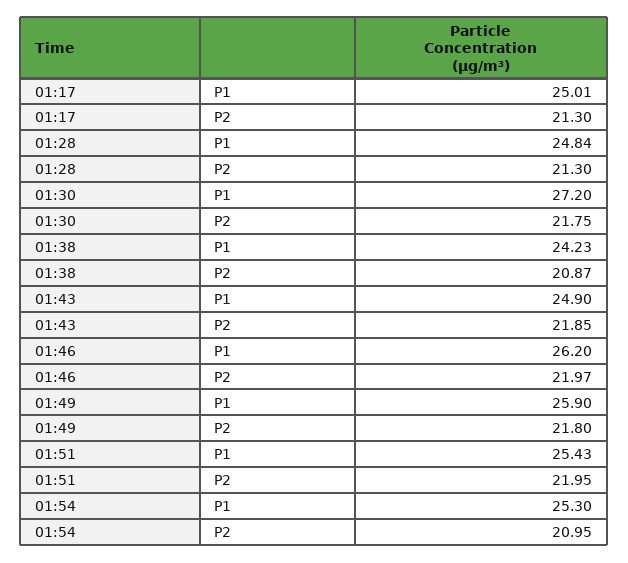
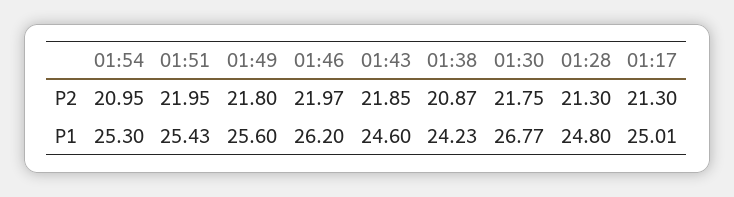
  {
    "01:17": {
      "P1": 25.01,
      "P2": 21.3
    },
    "01:28": {
-     "P1": 24.84,
+     "P1": 24.8,
      "P2": 21.3
    },
    "01:30": {
-     "P1": 27.2,
+     "P1": 26.77,
      "P2": 21.75
    },
    "01:38": {
      "P1": 24.23,
      "P2": 20.87
    },
    "01:43": {
-     "P1": 24.9,
+     "P1": 24.6,
      "P2": 21.85
    },
    "01:46": {
      "P1": 26.2,
      "P2": 21.97
    },
    "01:49": {
-     "P1": 25.9,
+     "P1": 25.6,
      "P2": 21.8
    },
    "01:51": {
      "P1": 25.43,
      "P2": 21.95
    },
    "01:54": {
      "P1": 25.3,
      "P2": 20.95
    }
  }

